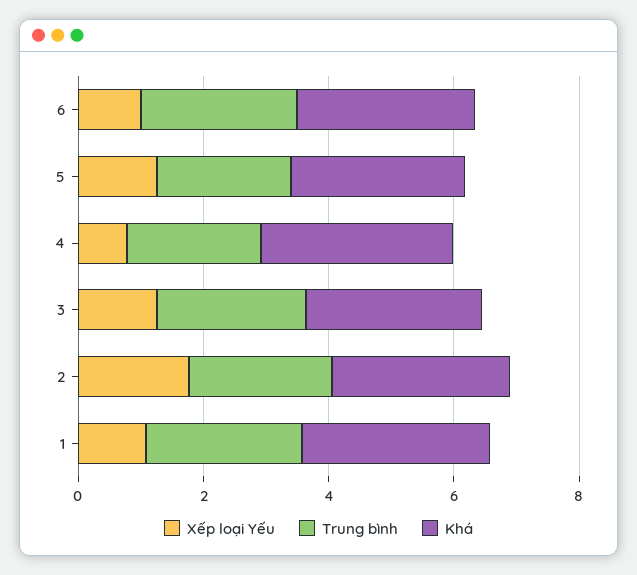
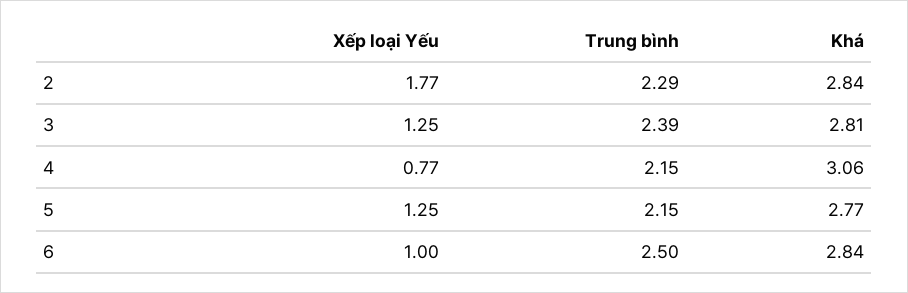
  {
    "Xếp loại Yếu": {
      "6": 1,
      "5": 1.25,
      "4": 0.77,
      "3": 1.25,
-     "2": 1.77,
+     "2": 1.77
-     "1": 1
    },
    "Trung bình": {
      "6": 2.5,
      "5": 2.15,
      "4": 2.15,
      "3": 2.39,
-     "2": 2.29,
+     "2": 2.29
-     "1": 2.5
    },
    "Khá": {
      "6": 2.84,
      "5": 2.77,
      "4": 3.06,
      "3": 2.81,
-     "2": 2.84,
+     "2": 2.84
-     "1": 3
    }
  }

